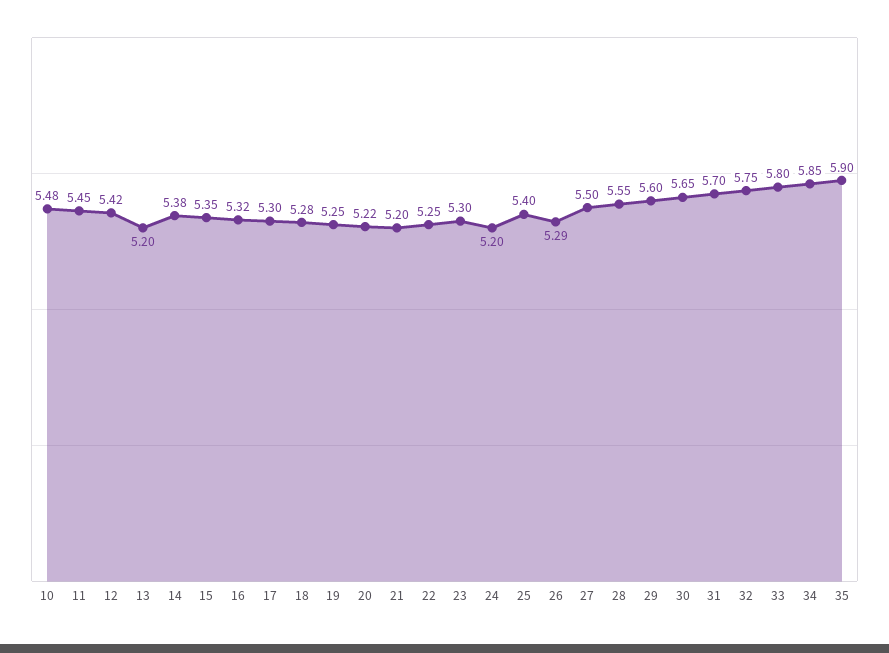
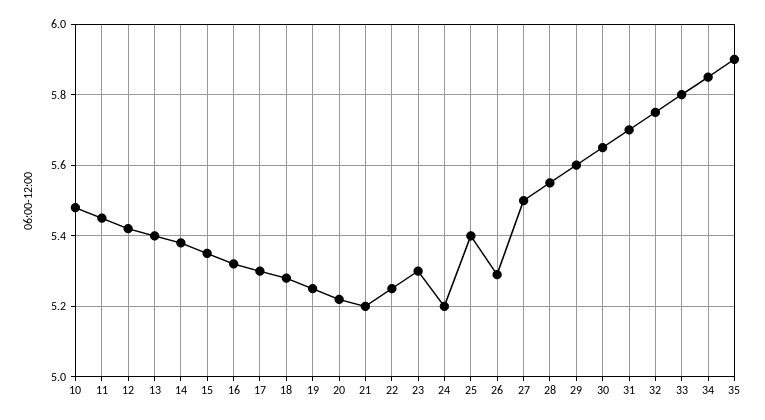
  {
    "10": 5.48,
    "11": 5.45,
    "12": 5.42,
-   "13": 5.2,
+   "13": 5.4,
    "14": 5.38,
    "15": 5.35,
    "16": 5.32,
    "17": 5.3,
    "18": 5.28,
    "19": 5.25,
    "20": 5.22,
    "21": 5.2,
    "22": 5.25,
    "23": 5.3,
    "24": 5.2,
    "25": 5.4,
    "26": 5.29,
    "27": 5.5,
    "28": 5.55,
    "29": 5.6,
    "30": 5.65,
    "31": 5.7,
    "32": 5.75,
    "33": 5.8,
    "34": 5.85,
    "35": 5.9
  }

